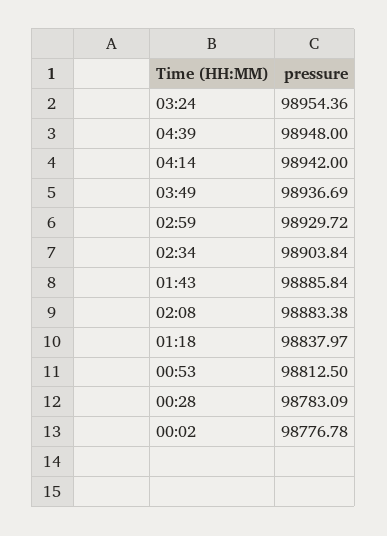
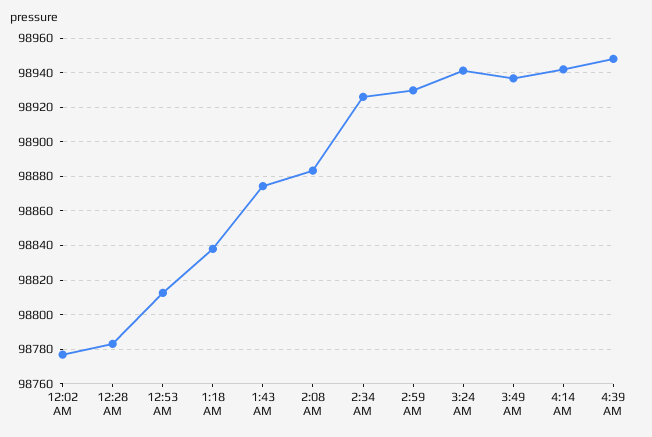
  {
-   "03:24": 98954.36,
+   "03:24": 98940,
    "04:39": 98948,
    "04:14": 98942,
    "03:49": 98936.69,
    "02:59": 98929.72,
-   "02:34": 98903.84,
+   "02:34": 98925,
-   "01:43": 98885.84,
+   "01:43": 98875,
    "02:08": 98883.38,
    "01:18": 98837.97,
    "00:53": 98812.5,
    "00:28": 98783.09,
    "00:02": 98776.78
  }

